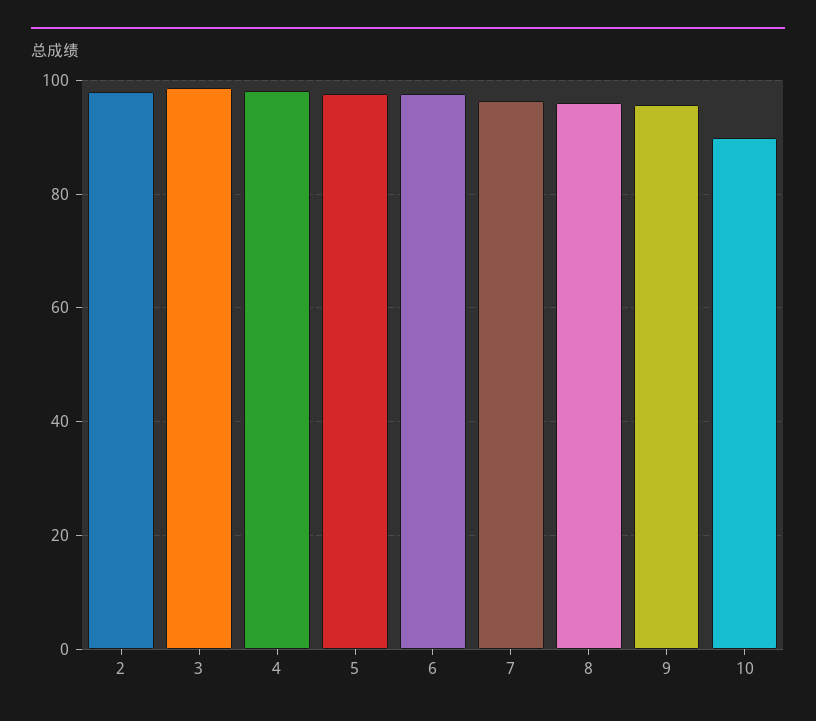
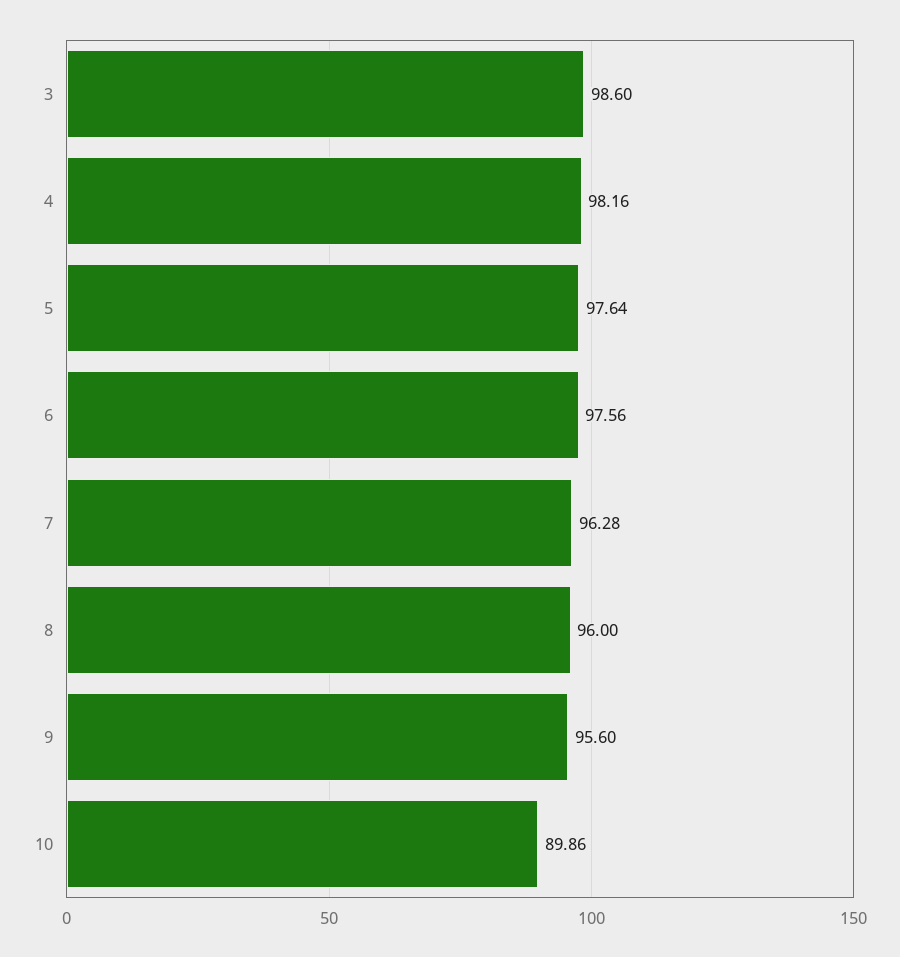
  {
-   "2": 98,
    "3": 98.6,
    "4": 98.16,
    "5": 97.64,
    "6": 97.56,
    "7": 96.28,
    "8": 96,
    "9": 95.6,
    "10": 89.86
  }

